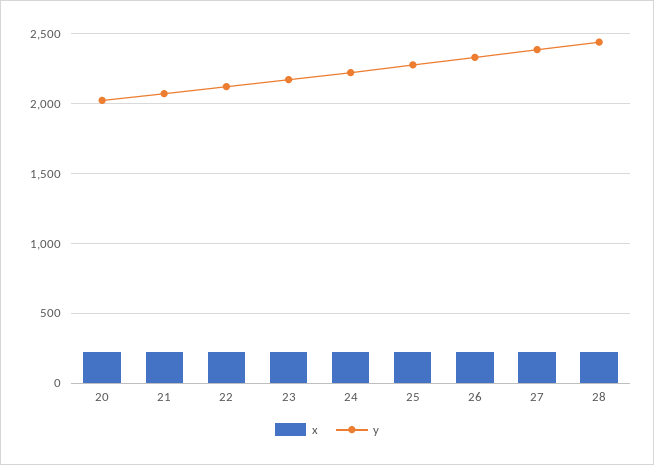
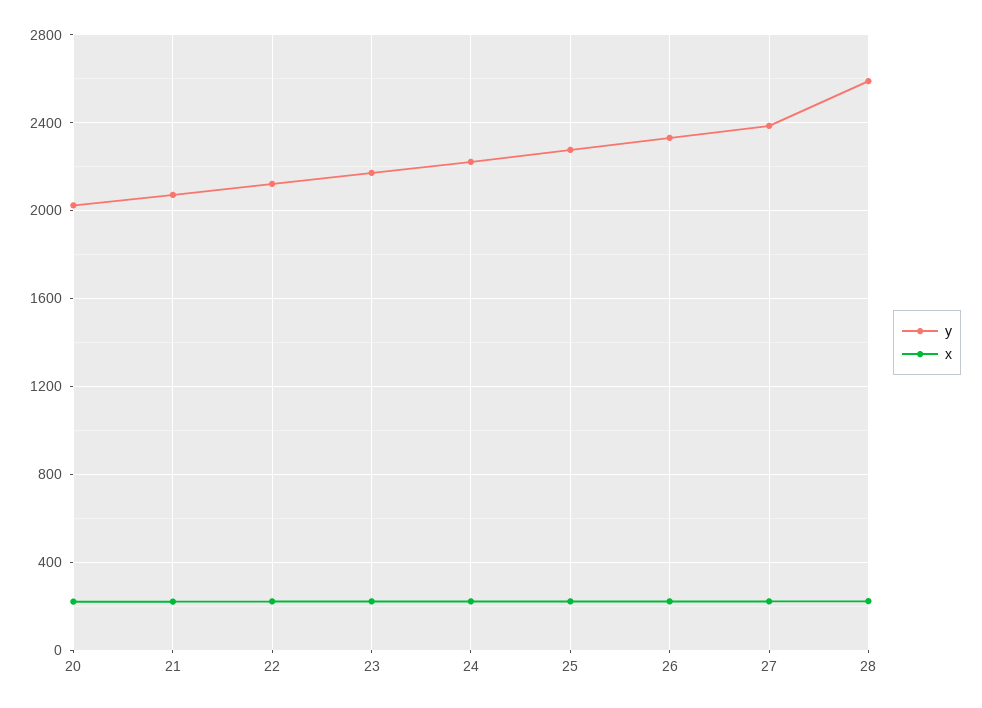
  {
    "x": {
      "20": 200,
      "21": 200,
      "22": 200,
      "23": 200,
      "24": 200,
      "25": 200,
      "26": 200,
      "27": 200,
      "28": 200
    },
    "y": {
      "20": 2000,
      "21": 2050,
      "22": 2100,
      "23": 2150,
      "24": 2200,
      "25": 2300,
      "26": 2350,
      "27": 2400,
-     "28": 2450
+     "28": 2600
    }
  }

